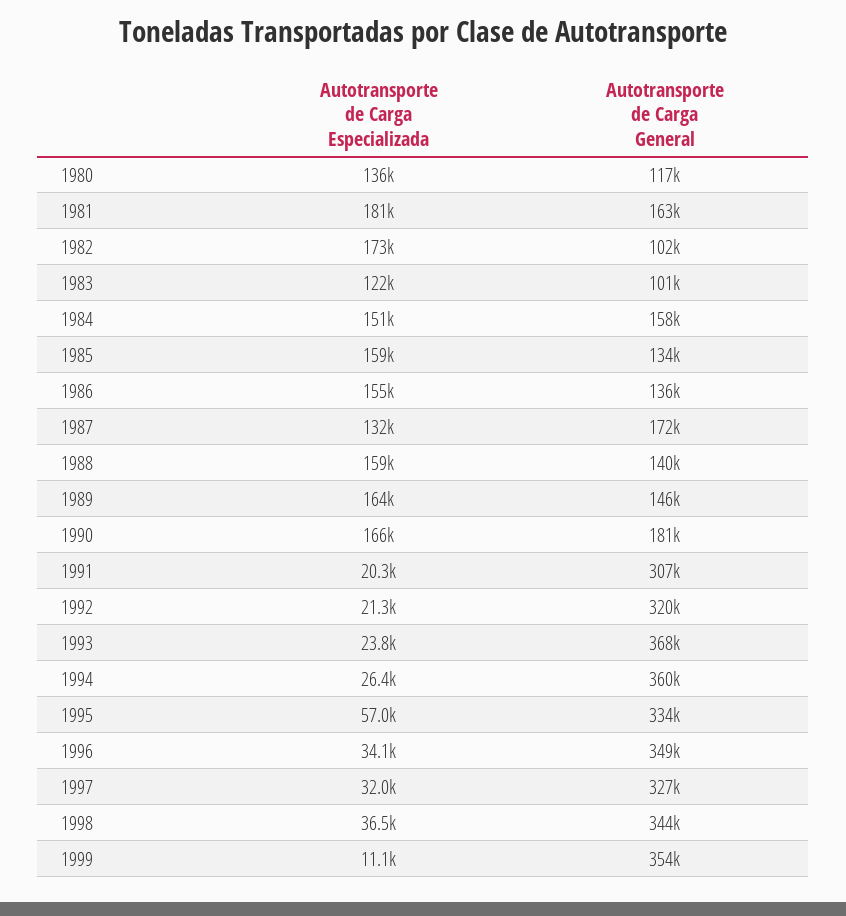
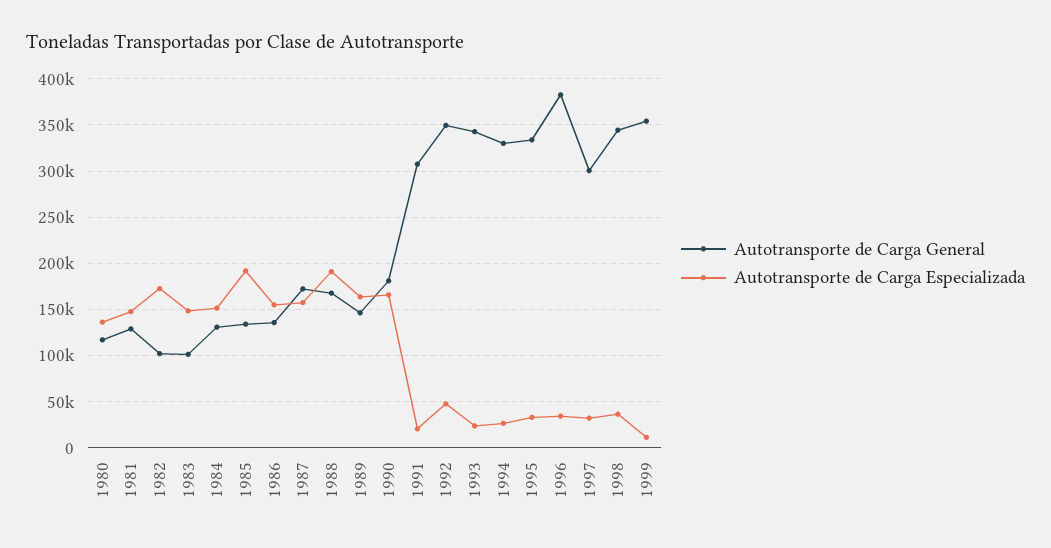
  {
    "Autotransporte de Carga Especializada": {
      "1980": 136000,
-     "1981": 181000,
+     "1981": 150000,
      "1982": 173000,
-     "1983": 122000,
+     "1983": 150000,
      "1984": 151000,
-     "1985": 159000,
+     "1985": 190000,
      "1986": 155000,
-     "1987": 132000,
+     "1987": 160000,
-     "1988": 159000,
+     "1988": 190000,
      "1989": 164000,
      "1990": 166000,
      "1991": 20300,
-     "1992": 21300,
+     "1992": 50000,
      "1993": 23800,
      "1994": 26400,
-     "1995": 57000,
+     "1995": 30000,
      "1996": 34100,
      "1997": 32000,
      "1998": 36500,
      "1999": 11100
    },
    "Autotransporte de Carga General": {
      "1980": 117000,
-     "1981": 163000,
+     "1981": 130000,
      "1982": 102000,
      "1983": 101000,
-     "1984": 158000,
+     "1984": 130000,
      "1985": 134000,
      "1986": 136000,
      "1987": 172000,
-     "1988": 140000,
+     "1988": 170000,
      "1989": 146000,
      "1990": 181000,
      "1991": 307000,
-     "1992": 320000,
+     "1992": 350000,
-     "1993": 368000,
+     "1993": 340000,
-     "1994": 360000,
+     "1994": 330000,
      "1995": 334000,
-     "1996": 349000,
+     "1996": 380000,
-     "1997": 327000,
+     "1997": 300000,
      "1998": 344000,
      "1999": 354000
    }
  }

